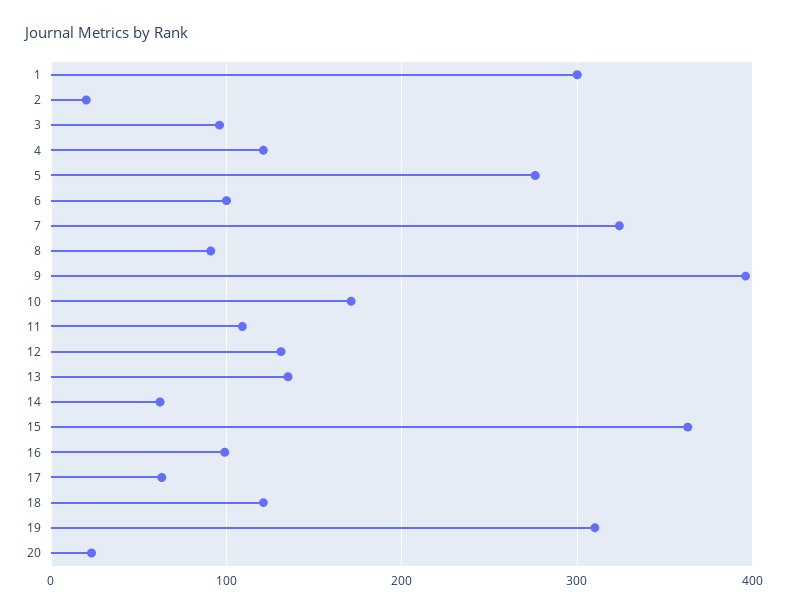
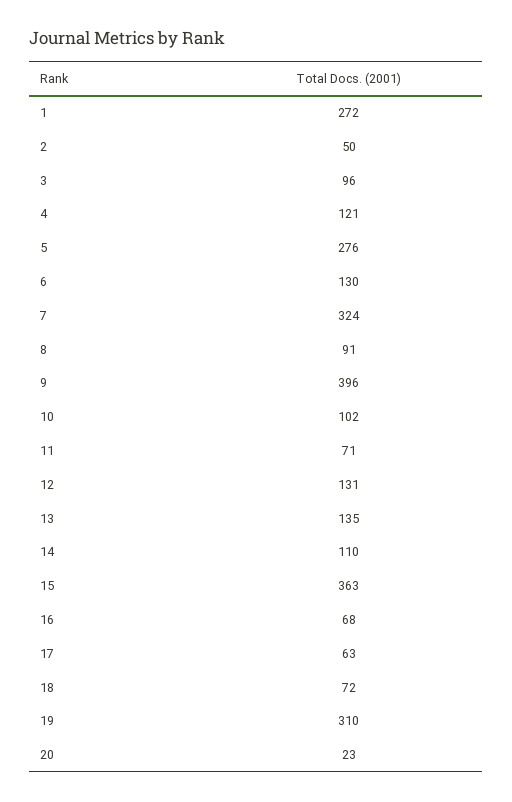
  {
-   "1": 300,
+   "1": 272,
-   "2": 20,
+   "2": 50,
    "3": 96,
    "4": 121,
    "5": 276,
-   "6": 100,
+   "6": 130,
    "7": 324,
    "8": 91,
    "9": 396,
-   "10": 170,
+   "10": 102,
-   "11": 110,
+   "11": 71,
    "12": 131,
    "13": 135,
-   "14": 60,
+   "14": 110,
    "15": 363,
-   "16": 100,
+   "16": 68,
    "17": 63,
-   "18": 120,
+   "18": 72,
    "19": 310,
    "20": 23
  }

